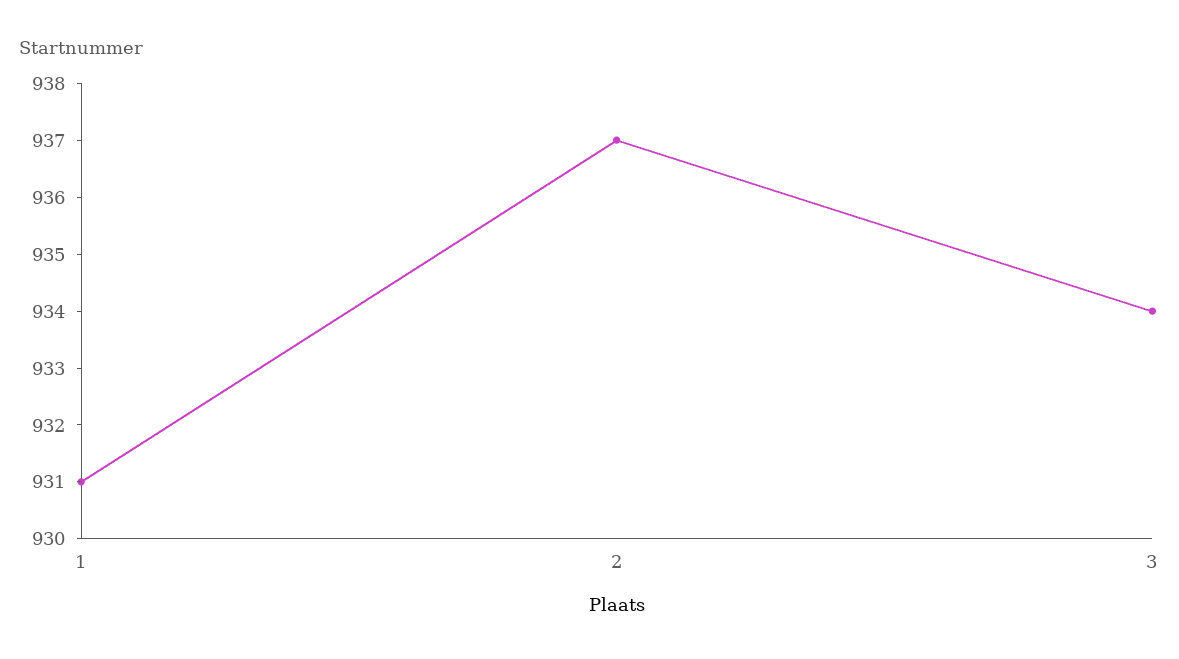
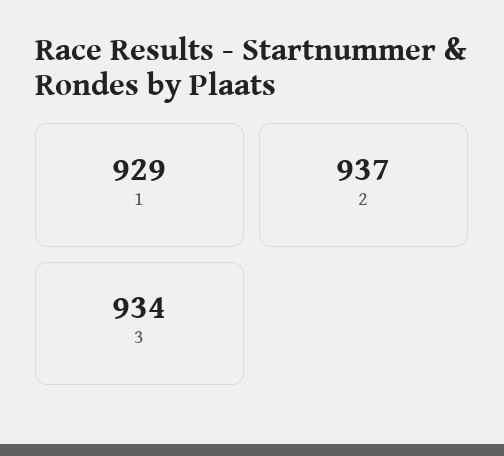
  {
-   "1": 931,
+   "1": 929,
    "2": 937,
    "3": 934
  }

